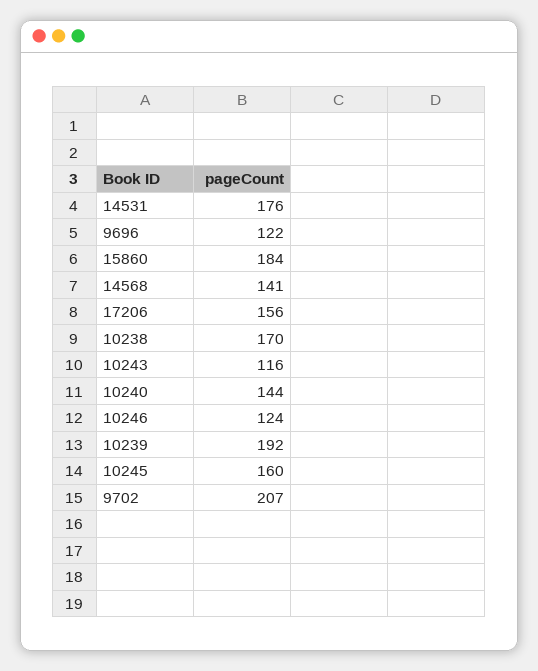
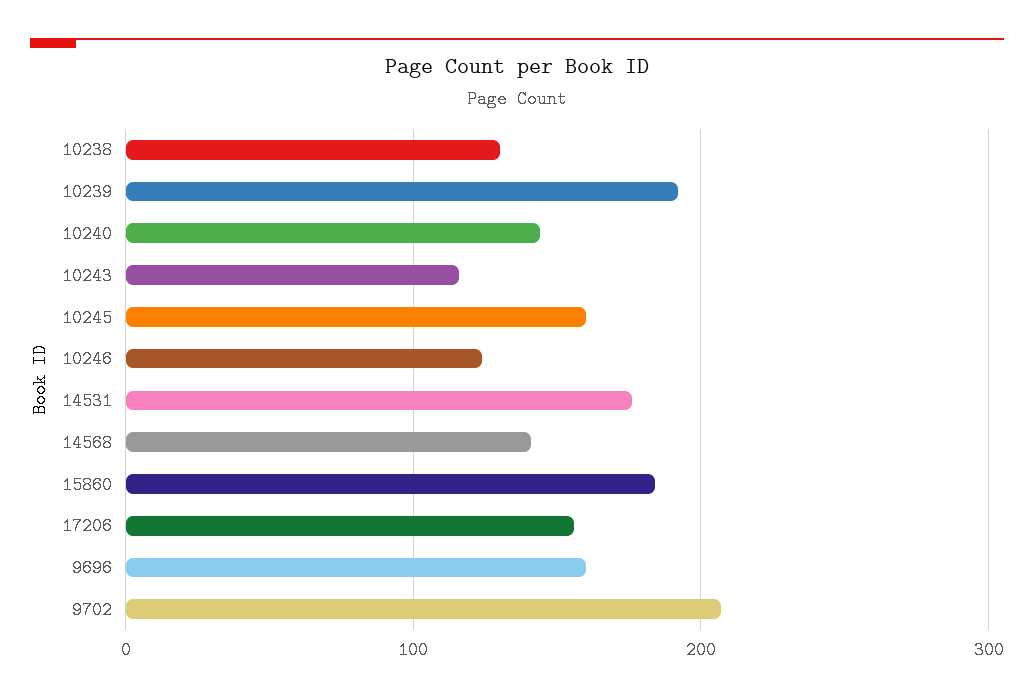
  {
    "14531": 176,
-   "9696": 122,
+   "9696": 160,
    "15860": 184,
    "14568": 141,
    "17206": 156,
-   "10238": 170,
+   "10238": 130,
    "10243": 116,
    "10240": 144,
    "10246": 124,
    "10239": 192,
    "10245": 160,
    "9702": 207
  }

